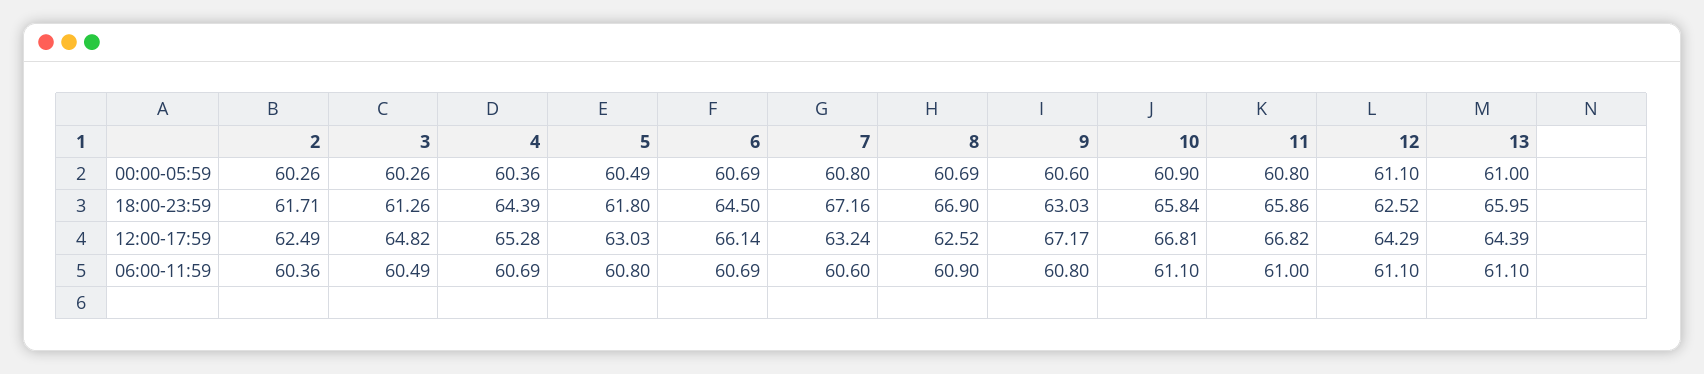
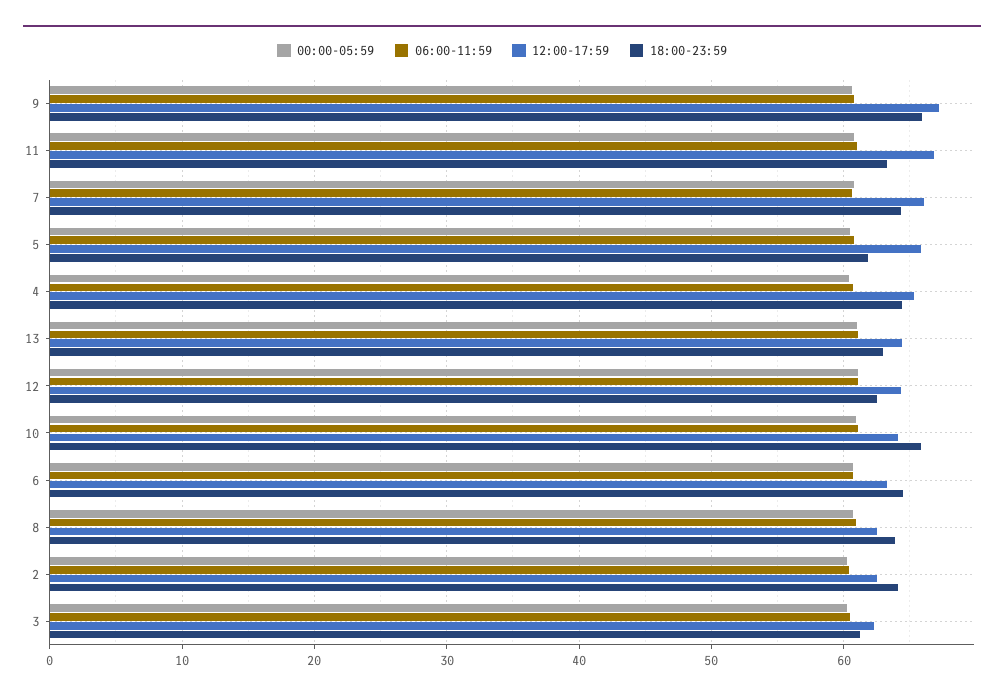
  {
    "00:00-05:59": {
      "2": 60.26,
      "3": 60.26,
      "4": 60.36,
      "5": 60.49,
      "6": 60.69,
      "7": 60.8,
      "8": 60.69,
      "9": 60.6,
      "10": 60.9,
      "11": 60.8,
      "12": 61.1,
      "13": 61
    },
    "18:00-23:59": {
-     "2": 61.71,
+     "2": 64,
      "3": 61.26,
      "4": 64.39,
      "5": 61.8,
      "6": 64.5,
-     "7": 67.16,
+     "7": 64,
-     "8": 66.9,
+     "8": 64,
-     "9": 63.03,
+     "9": 66,
      "10": 65.84,
-     "11": 65.86,
+     "11": 63,
      "12": 62.52,
-     "13": 65.95
+     "13": 63
    },
    "12:00-17:59": {
      "2": 62.49,
-     "3": 64.82,
+     "3": 62,
      "4": 65.28,
-     "5": 63.03,
+     "5": 66,
-     "6": 66.14,
+     "6": 63,
-     "7": 63.24,
+     "7": 66,
      "8": 62.52,
      "9": 67.17,
-     "10": 66.81,
+     "10": 64,
      "11": 66.82,
      "12": 64.29,
      "13": 64.39
    },
    "06:00-11:59": {
      "2": 60.36,
      "3": 60.49,
      "4": 60.69,
      "5": 60.8,
      "6": 60.69,
      "7": 60.6,
      "8": 60.9,
      "9": 60.8,
      "10": 61.1,
      "11": 61,
      "12": 61.1,
      "13": 61.1
    }
  }

